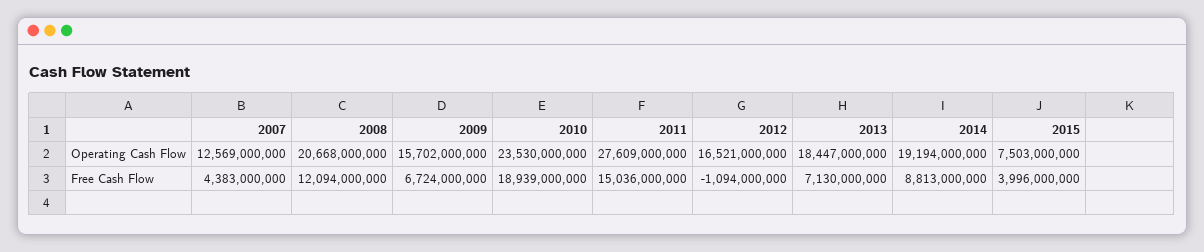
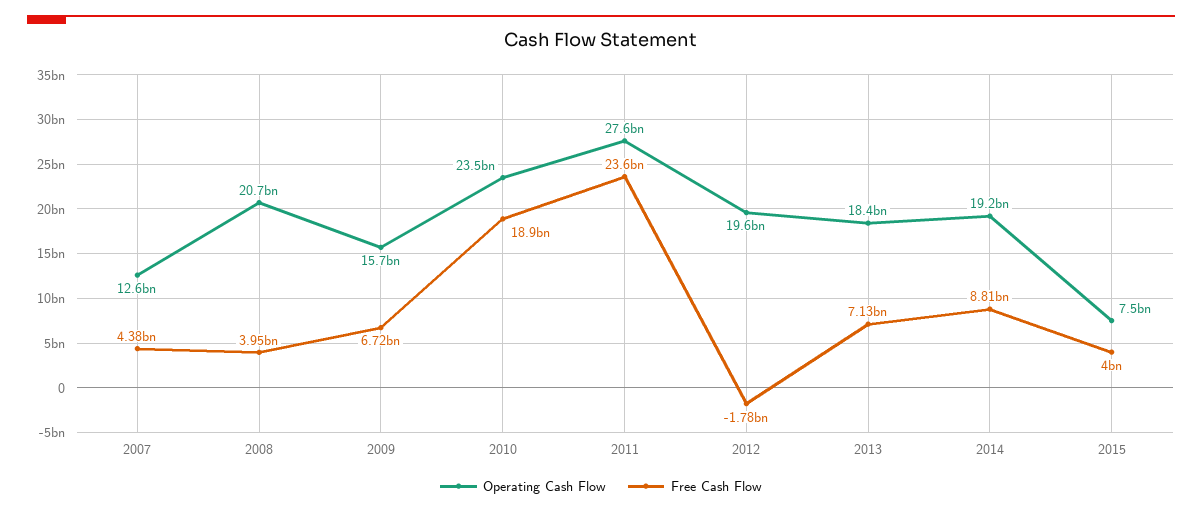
  {
    "Operating Cash Flow": {
      "2007": 12569000000,
      "2008": 20668000000,
      "2009": 15702000000,
      "2010": 23530000000,
      "2011": 27609000000,
-     "2012": 16521000000,
+     "2012": 19600000000,
      "2013": 18447000000,
      "2014": 19194000000,
      "2015": 7503000000
    },
    "Free Cash Flow": {
      "2007": 4383000000,
-     "2008": 12094000000,
+     "2008": 3950000000,
      "2009": 6724000000,
      "2010": 18939000000,
-     "2011": 15036000000,
+     "2011": 23600000000,
-     "2012": -1094000000,
+     "2012": -1780000000,
      "2013": 7130000000,
      "2014": 8813000000,
      "2015": 3996000000
    }
  }

